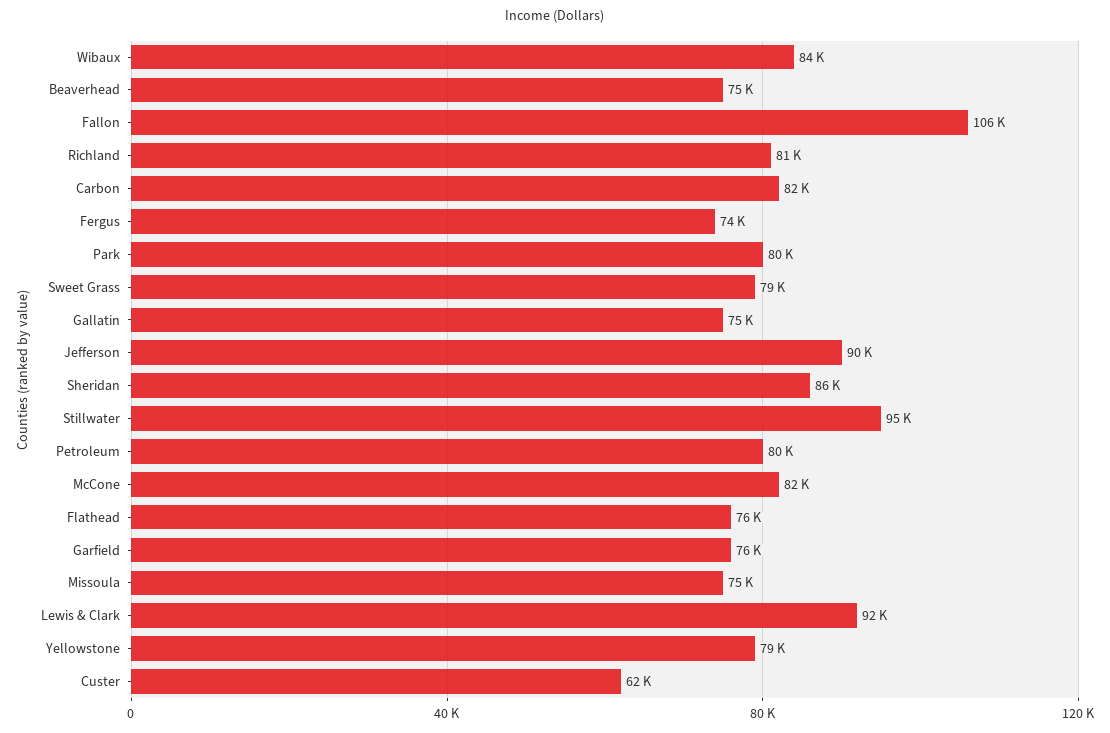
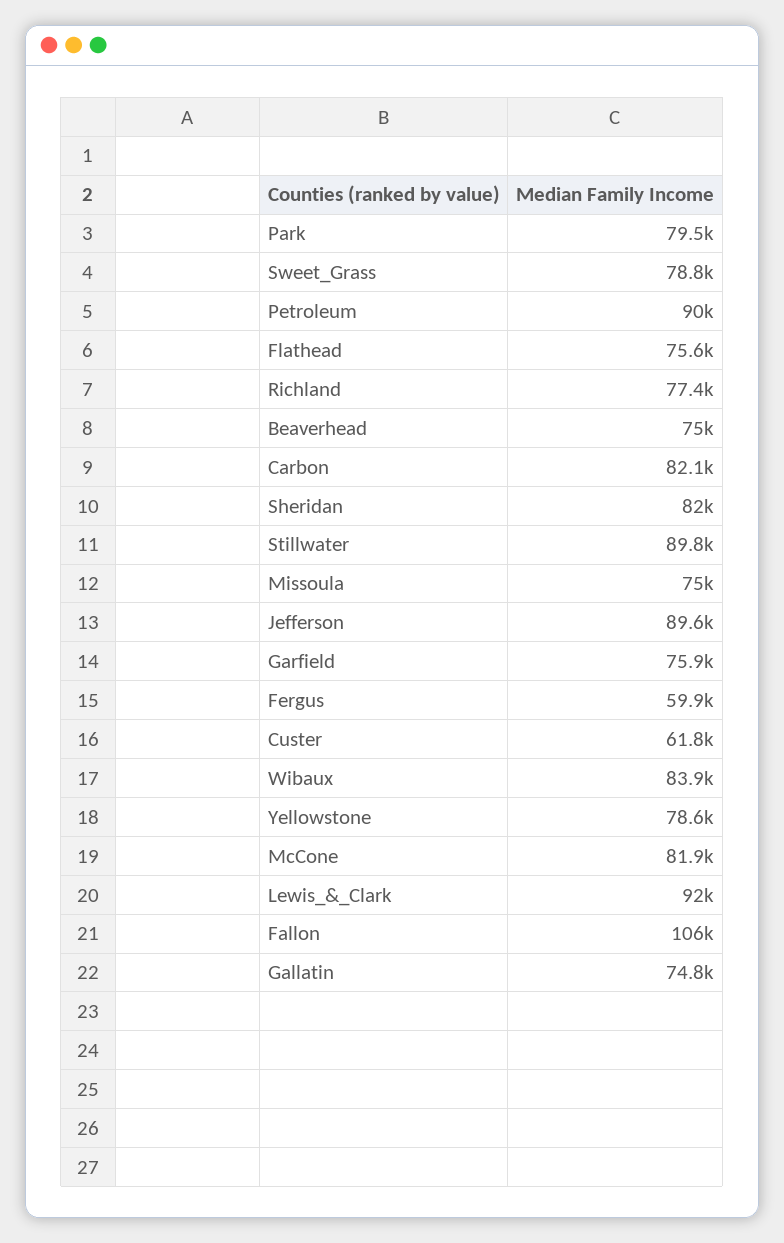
  {
    "Wibaux": 83900,
    "Beaverhead": 75000,
    "Fallon": 106000,
-   "Richland": 81000,
+   "Richland": 77400,
    "Carbon": 82100,
-   "Fergus": 74000,
+   "Fergus": 59900,
    "Park": 79500,
    "Sweet Grass": 78800,
    "Gallatin": 74800,
    "Jefferson": 89600,
-   "Sheridan": 86000,
+   "Sheridan": 82000,
-   "Stillwater": 95000,
+   "Stillwater": 89800,
-   "Petroleum": 80000,
+   "Petroleum": 90000,
    "McCone": 81900,
    "Flathead": 75600,
    "Garfield": 75900,
    "Missoula": 75000,
    "Lewis & Clark": 92000,
    "Yellowstone": 78600,
    "Custer": 61800
  }

